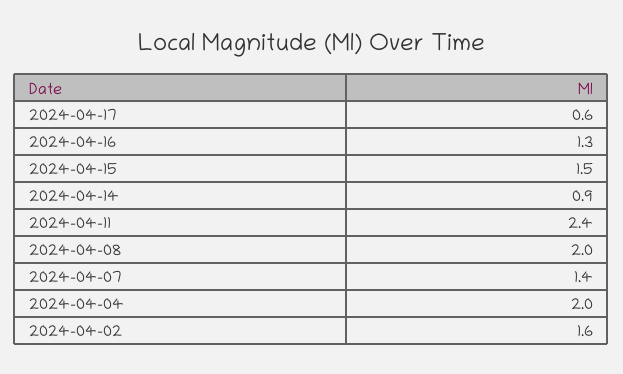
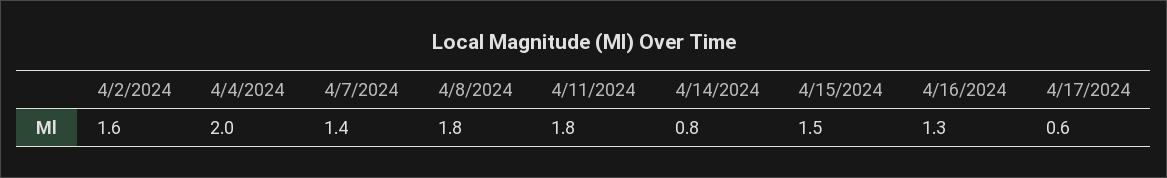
  {
    "2024-04-17": 0.6,
    "2024-04-16": 1.3,
    "2024-04-15": 1.5,
-   "2024-04-14": 0.9,
+   "2024-04-14": 0.8,
-   "2024-04-11": 2.4,
+   "2024-04-11": 1.8,
-   "2024-04-08": 2,
+   "2024-04-08": 1.8,
    "2024-04-07": 1.4,
    "2024-04-04": 2,
    "2024-04-02": 1.6
  }

